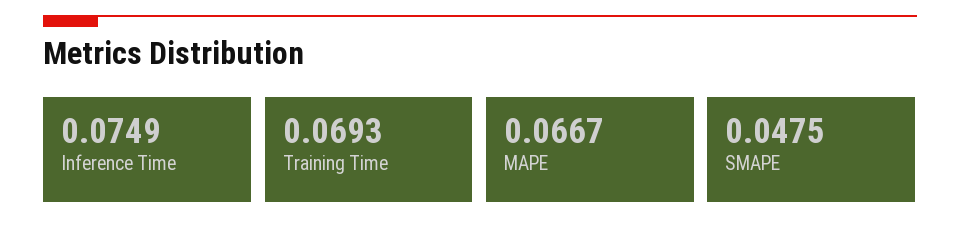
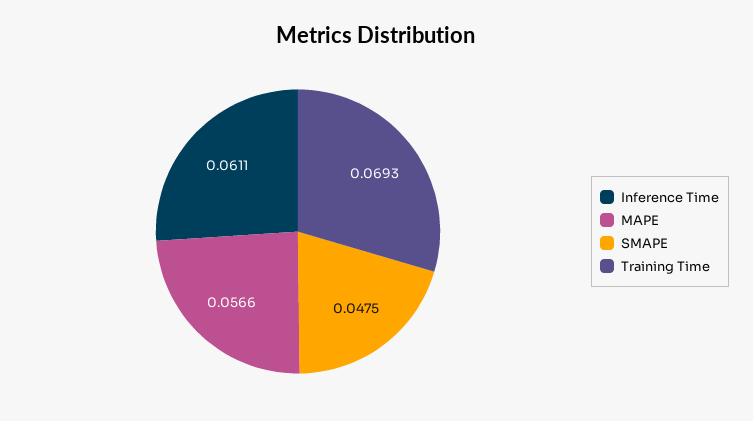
  {
-   "Inference Time": 0.0749,
+   "Inference Time": 0.0611,
    "Training Time": 0.0693,
-   "MAPE": 0.0667,
+   "MAPE": 0.0566,
    "SMAPE": 0.0475
  }

